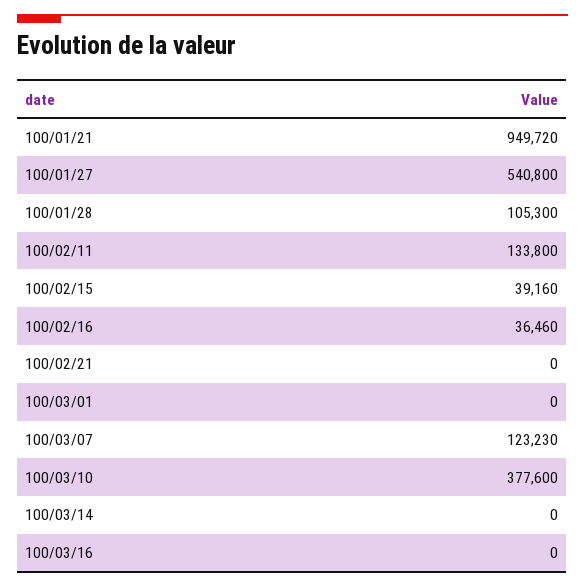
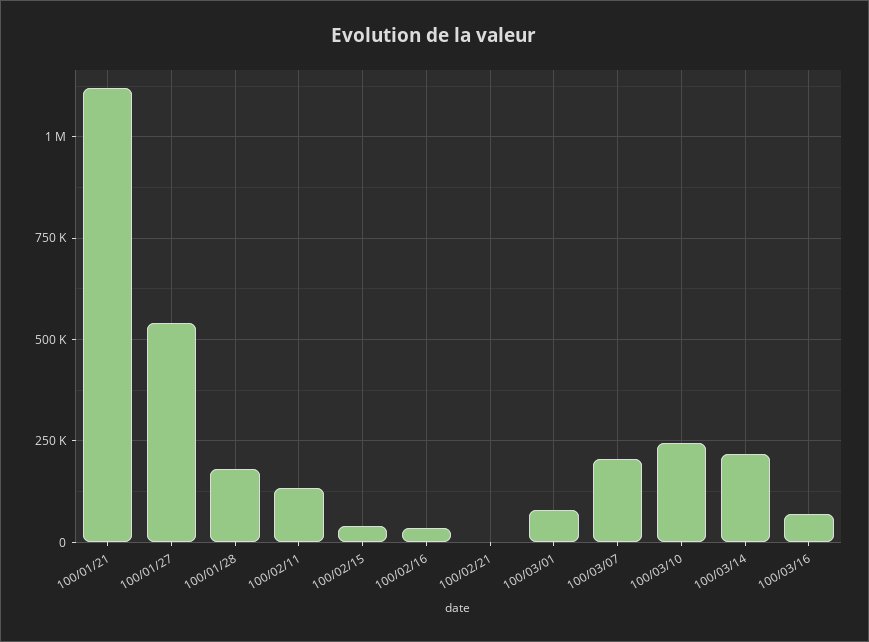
  {
-   "100/01/21": 949720,
+   "100/01/21": 1125000,
    "100/01/27": 540800,
-   "100/01/28": 105300,
+   "100/01/28": 175000,
    "100/02/11": 133800,
    "100/02/15": 39160,
    "100/02/16": 36460,
    "100/02/21": 0,
-   "100/03/01": 0,
+   "100/03/01": 75000,
-   "100/03/07": 123230,
+   "100/03/07": 200000,
-   "100/03/10": 377600,
+   "100/03/10": 250000,
-   "100/03/14": 0,
+   "100/03/14": 225000,
-   "100/03/16": 0
+   "100/03/16": 75000
  }

